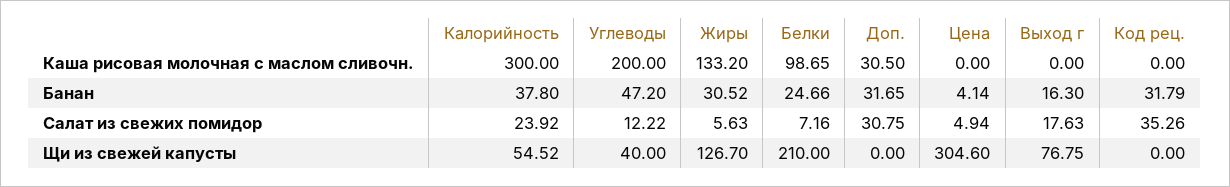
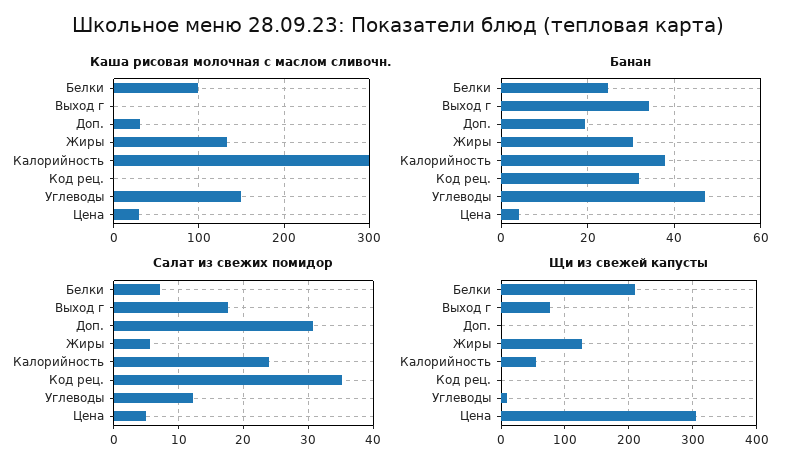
  {
    "Каша рисовая молочная с маслом сливочн.": {
      "Калорийность": 300,
-     "Углеводы": 200,
+     "Углеводы": 150,
      "Жиры": 133.2,
      "Белки": 98.65,
      "Доп.": 30.5,
-     "Цена": 0,
+     "Цена": 30,
      "Выход г": 0,
      "Код рец.": 0
    },
    "Банан": {
      "Калорийность": 37.8,
      "Углеводы": 47.2,
      "Жиры": 30.52,
      "Белки": 24.66,
-     "Доп.": 31.65,
+     "Доп.": 20,
      "Цена": 4.14,
-     "Выход г": 16.3,
+     "Выход г": 34,
      "Код рец.": 31.79
    },
    "Салат из свежих помидор": {
      "Калорийность": 23.92,
      "Углеводы": 12.22,
      "Жиры": 5.63,
      "Белки": 7.16,
      "Доп.": 30.75,
      "Цена": 4.94,
      "Выход г": 17.63,
      "Код рец.": 35.26
    },
    "Щи из свежей капусты": {
      "Калорийность": 54.52,
-     "Углеводы": 40,
+     "Углеводы": 10,
      "Жиры": 126.7,
      "Белки": 210,
      "Доп.": 0,
      "Цена": 304.6,
      "Выход г": 76.75,
      "Код рец.": 0
    }
  }

